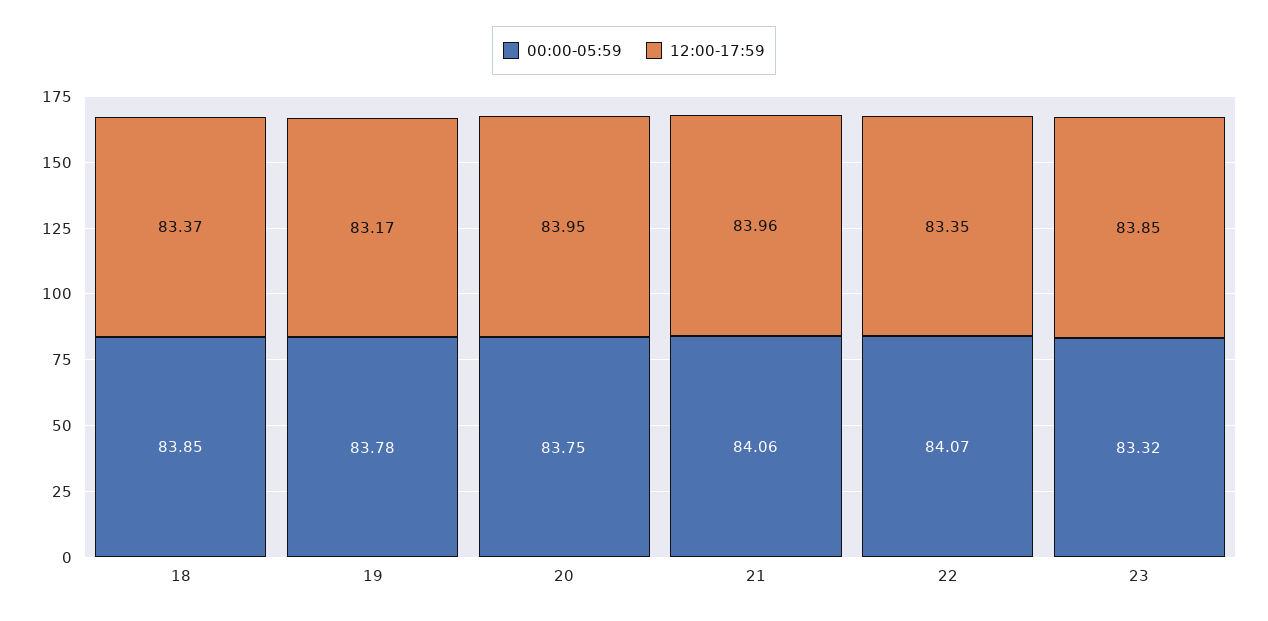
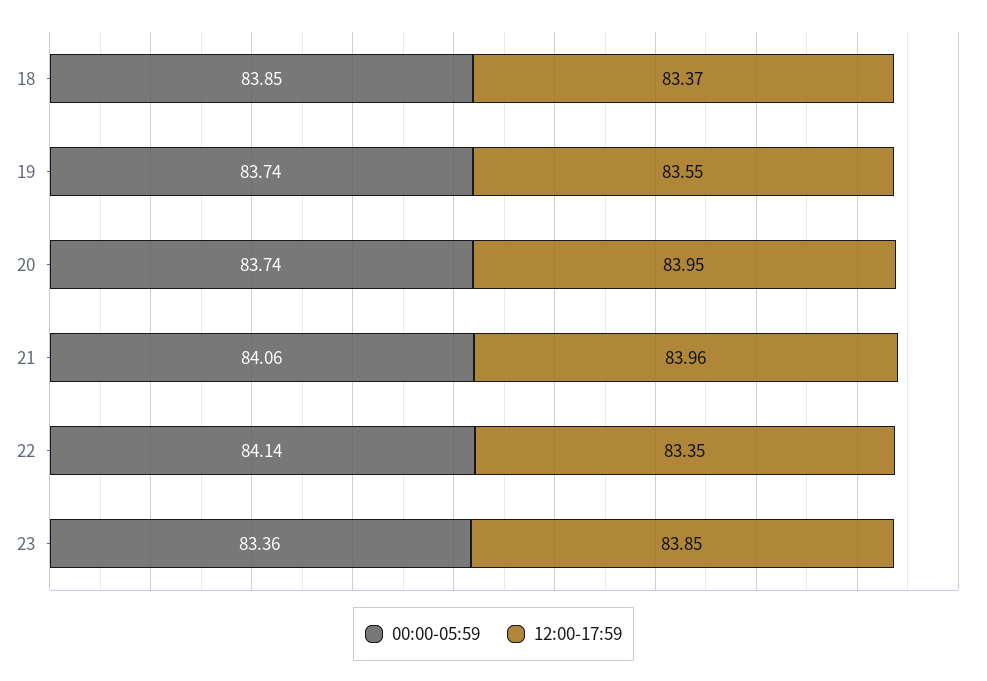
  {
    "00:00-05:59": {
      "18": 83.85,
-     "19": 83.78,
+     "19": 83.74,
-     "20": 83.75,
+     "20": 83.74,
      "21": 84.06,
-     "22": 84.07,
+     "22": 84.14,
-     "23": 83.32
+     "23": 83.36
    },
    "12:00-17:59": {
      "18": 83.37,
-     "19": 83.17,
+     "19": 83.55,
      "20": 83.95,
      "21": 83.96,
      "22": 83.35,
      "23": 83.85
    }
  }

